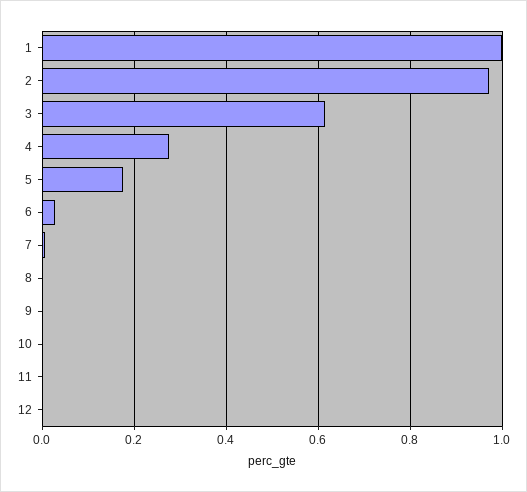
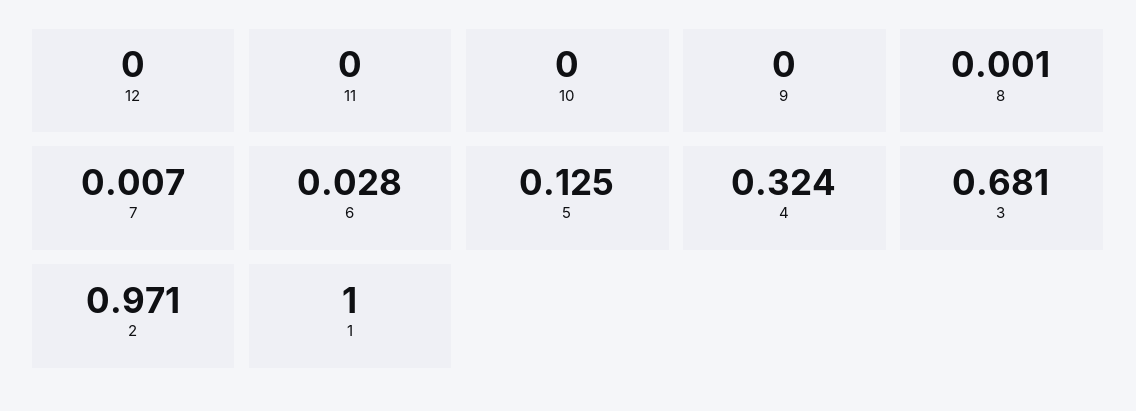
  {
    "1": 1,
    "2": 0.971,
-   "3": 0.62,
+   "3": 0.681,
-   "4": 0.28,
+   "4": 0.324,
-   "5": 0.18,
+   "5": 0.125,
    "6": 0.028,
    "7": 0.007,
    "8": 0.001,
    "9": 0,
    "10": 0,
    "11": 0,
    "12": 0
  }

